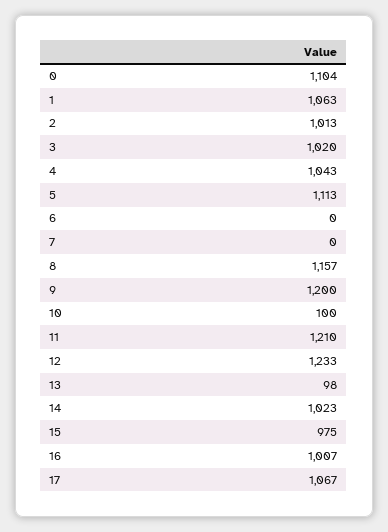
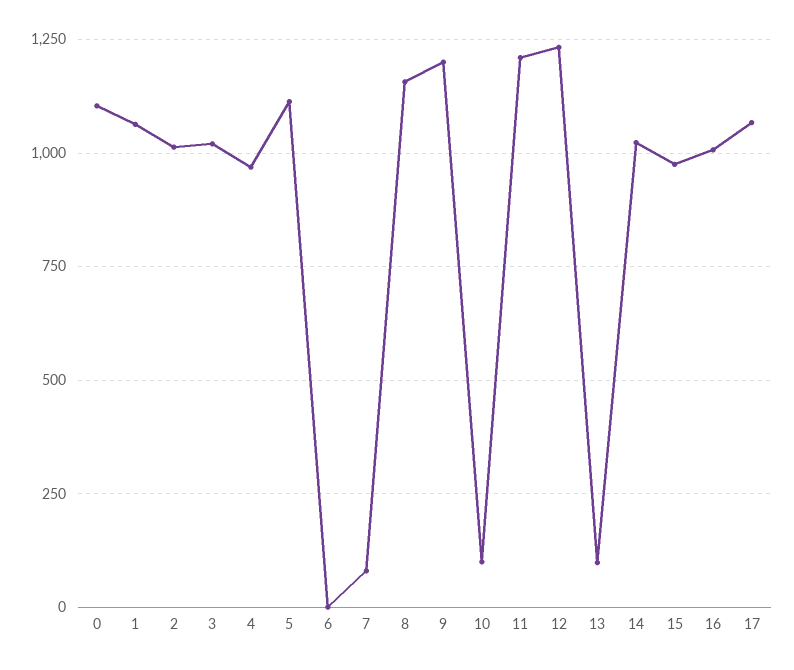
  {
    "0": 1104,
    "1": 1063,
    "2": 1013,
    "3": 1020,
-   "4": 1043,
+   "4": 975,
    "5": 1113,
    "6": 0,
-   "7": 0,
+   "7": 75,
    "8": 1157,
    "9": 1200,
    "10": 100,
    "11": 1210,
    "12": 1233,
    "13": 98,
    "14": 1023,
    "15": 975,
    "16": 1007,
    "17": 1067
  }

